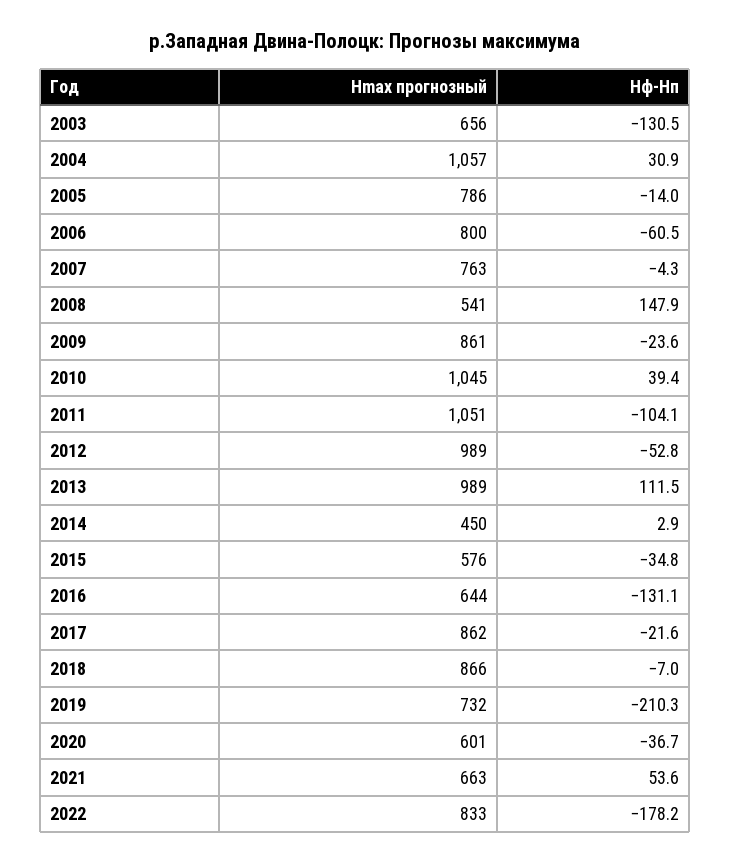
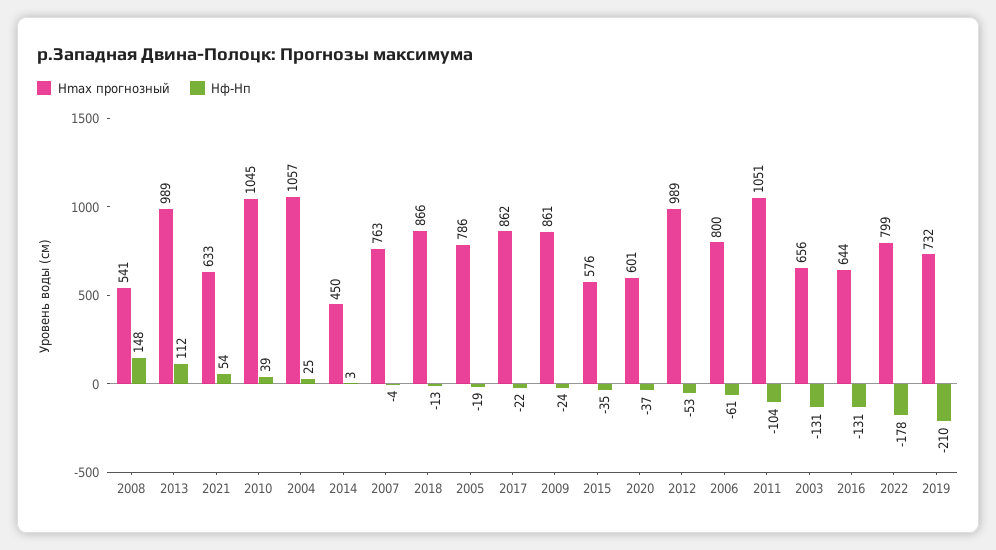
  {
    "Hmax прогнозный": {
      "2003": 656,
      "2004": 1057,
      "2005": 786,
      "2006": 800,
      "2007": 763,
      "2008": 541,
      "2009": 861,
      "2010": 1045,
      "2011": 1051,
      "2012": 989,
      "2013": 989,
      "2014": 450,
      "2015": 576,
      "2016": 644,
      "2017": 862,
      "2018": 866,
      "2019": 732,
      "2020": 601,
-     "2021": 663,
+     "2021": 633,
-     "2022": 833
+     "2022": 799
    },
    "Hф-Hп": {
      "2003": -130.5,
-     "2004": 30.9,
+     "2004": 25,
-     "2005": -14,
+     "2005": -19,
      "2006": -60.5,
      "2007": -4.3,
      "2008": 147.9,
      "2009": -23.6,
      "2010": 39.4,
      "2011": -104.1,
      "2012": -52.8,
      "2013": 111.5,
      "2014": 2.9,
      "2015": -34.8,
      "2016": -131.1,
      "2017": -21.6,
-     "2018": -7,
+     "2018": -13,
      "2019": -210.3,
      "2020": -36.7,
      "2021": 53.6,
      "2022": -178.2
    }
  }

